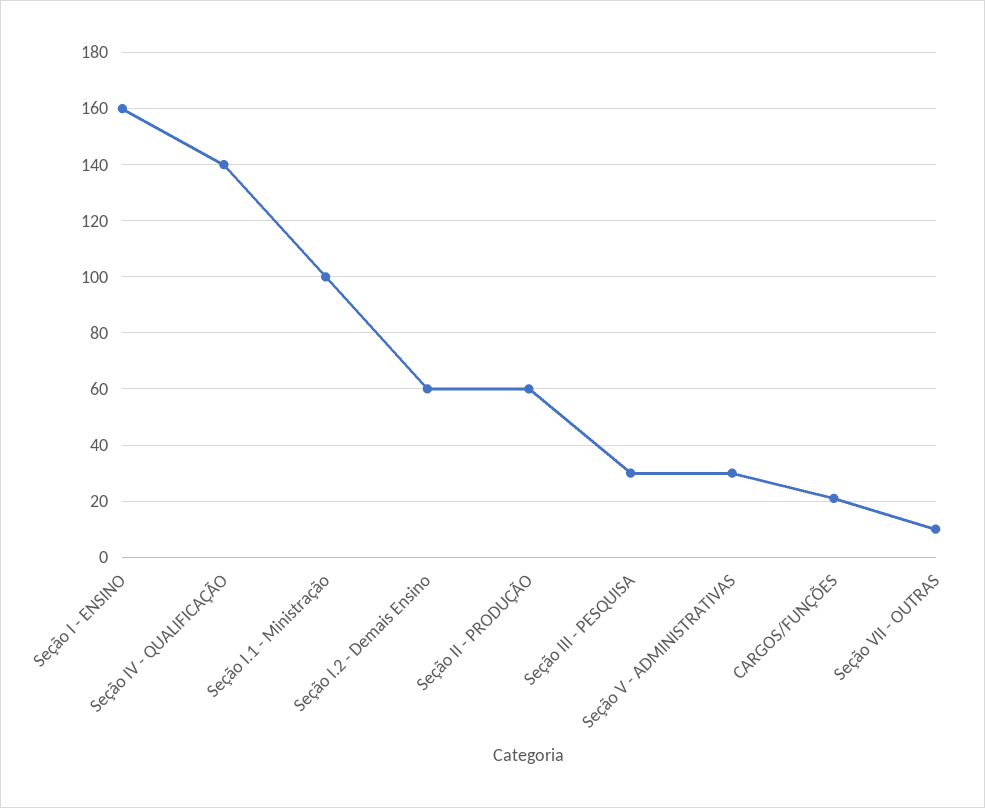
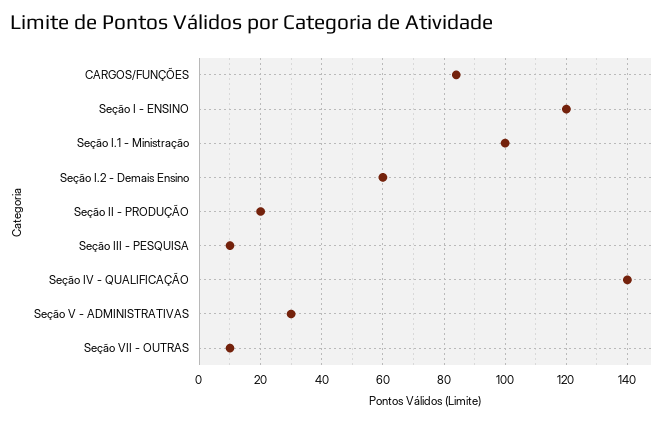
  {
-   "Seção I - ENSINO": 160,
+   "Seção I - ENSINO": 120,
    "Seção IV - QUALIFICAÇÃO": 140,
    "Seção I.1 - Ministração": 100,
    "Seção I.2 - Demais Ensino": 60,
-   "Seção II - PRODUÇÃO": 60,
+   "Seção II - PRODUÇÃO": 20,
-   "Seção III - PESQUISA": 30,
+   "Seção III - PESQUISA": 10,
    "Seção V - ADMINISTRATIVAS": 30,
-   "CARGOS/FUNÇÕES": 20,
+   "CARGOS/FUNÇÕES": 85,
    "Seção VII - OUTRAS": 10
  }

